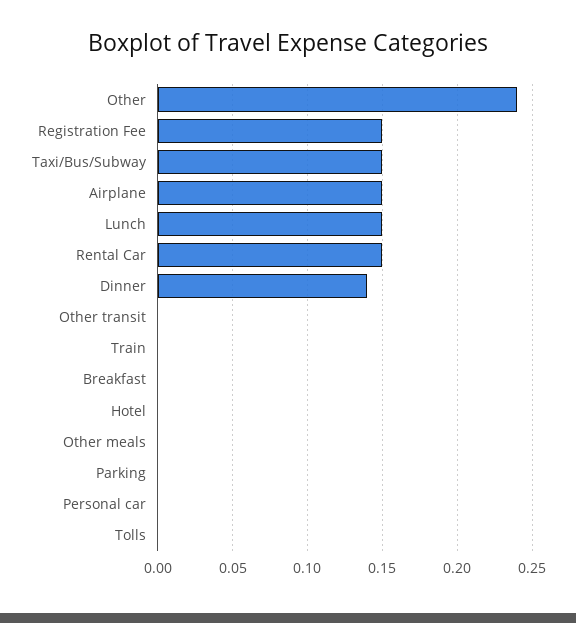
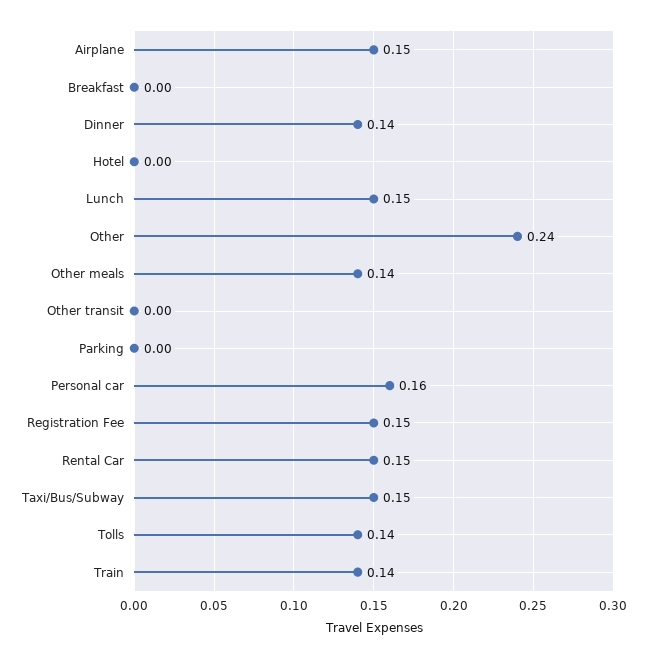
  {
    "Other": 0.24,
    "Registration Fee": 0.15,
    "Taxi/Bus/Subway": 0.15,
    "Airplane": 0.15,
    "Lunch": 0.15,
    "Rental Car": 0.15,
    "Dinner": 0.14,
    "Other transit": 0,
-   "Train": 0,
+   "Train": 0.14,
    "Breakfast": 0,
    "Hotel": 0,
-   "Other meals": 0,
+   "Other meals": 0.14,
    "Parking": 0,
-   "Personal car": 0,
+   "Personal car": 0.16,
-   "Tolls": 0
+   "Tolls": 0.14
  }

